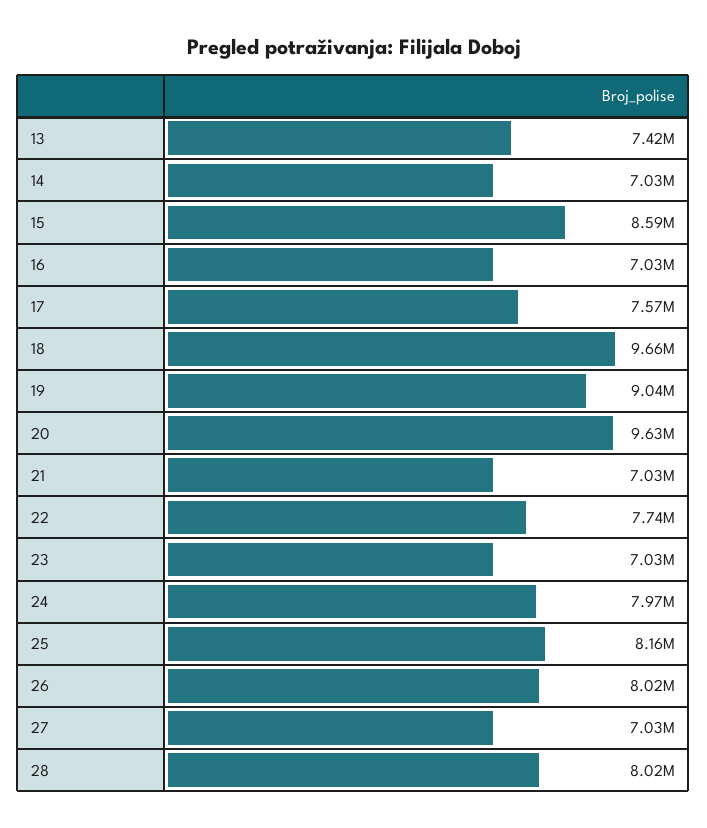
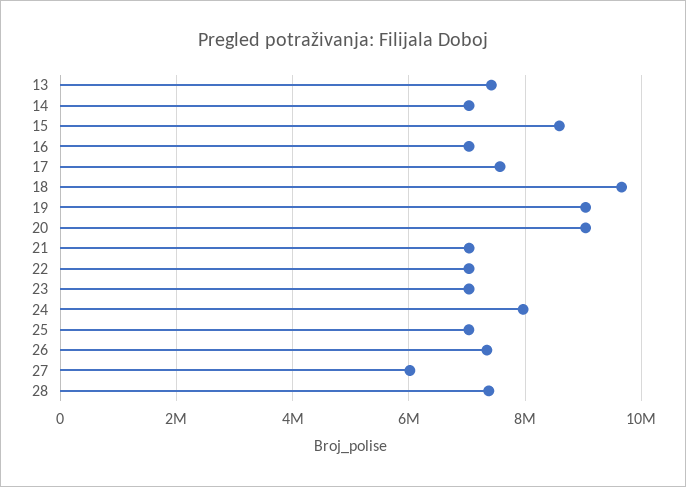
  {
    "13": 7420000,
    "14": 7030000,
    "15": 8590000,
    "16": 7030000,
    "17": 7570000,
    "18": 9660000,
    "19": 9040000,
-   "20": 9630000,
+   "20": 9000000,
    "21": 7030000,
-   "22": 7740000,
+   "22": 7000000,
    "23": 7030000,
    "24": 7970000,
-   "25": 8160000,
+   "25": 7000000,
-   "26": 8020000,
+   "26": 7400000,
-   "27": 7030000,
+   "27": 6000000,
-   "28": 8020000
+   "28": 7400000
  }

